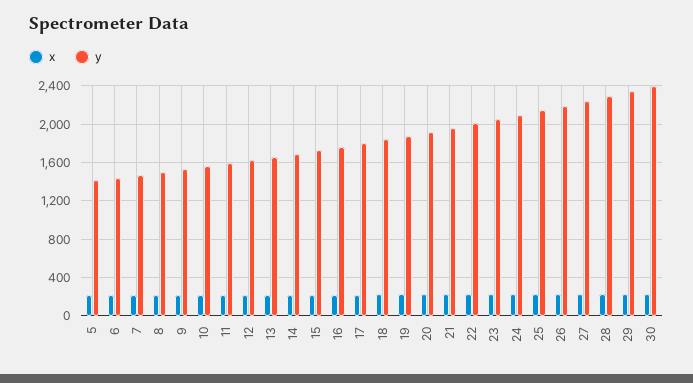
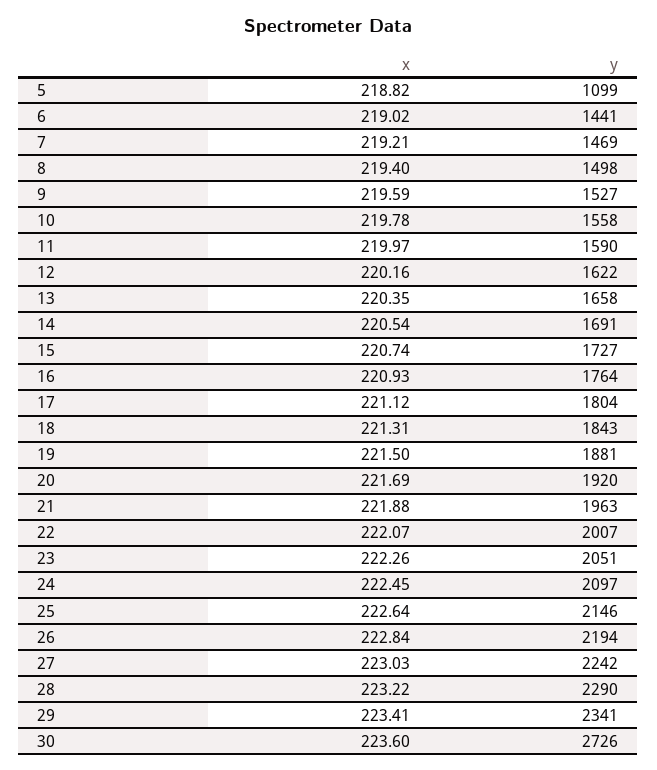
  {
    "x": {
      "5": 218.82,
      "6": 219.02,
      "7": 219.21,
      "8": 219.4,
      "9": 219.59,
      "10": 219.78,
      "11": 219.97,
      "12": 220.16,
      "13": 220.35,
      "14": 220.54,
      "15": 220.74,
      "16": 220.93,
      "17": 221.12,
      "18": 221.31,
      "19": 221.5,
      "20": 221.69,
      "21": 221.88,
      "22": 222.07,
      "23": 222.26,
      "24": 222.45,
      "25": 222.64,
      "26": 222.84,
      "27": 223.03,
      "28": 223.22,
      "29": 223.41,
      "30": 223.6
    },
    "y": {
-     "5": 1400,
+     "5": 1099,
      "6": 1441,
      "7": 1469,
      "8": 1498,
      "9": 1527,
      "10": 1558,
      "11": 1590,
      "12": 1622,
      "13": 1658,
      "14": 1691,
      "15": 1727,
      "16": 1764,
      "17": 1804,
      "18": 1843,
      "19": 1881,
      "20": 1920,
      "21": 1963,
      "22": 2007,
      "23": 2051,
      "24": 2097,
      "25": 2146,
      "26": 2194,
      "27": 2242,
      "28": 2290,
      "29": 2341,
-     "30": 2400
+     "30": 2726
    }
  }

